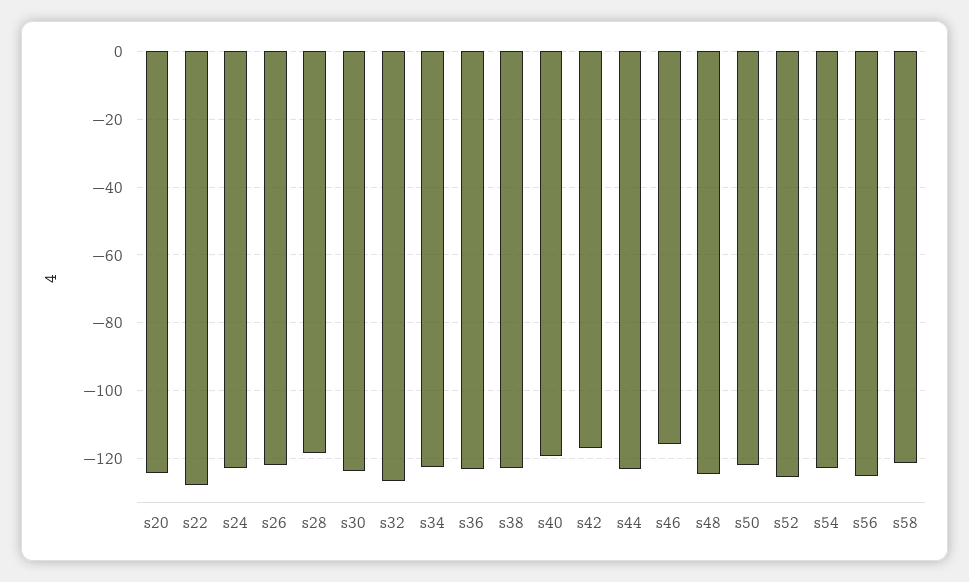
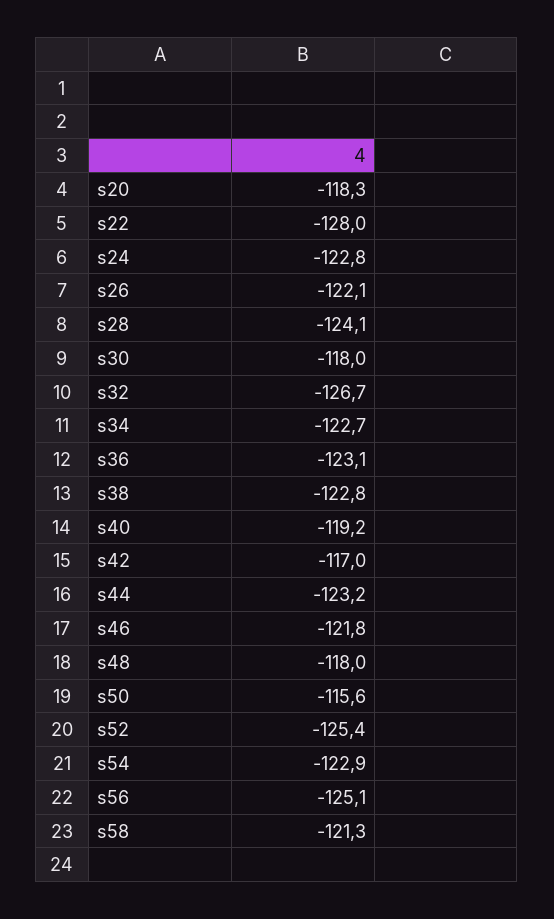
  {
-   "s20": -124,
+   "s20": -118.3,
    "s22": -128,
    "s24": -122.8,
    "s26": -122.1,
-   "s28": -118,
+   "s28": -124.1,
-   "s30": -124,
+   "s30": -118,
    "s32": -126.7,
    "s34": -122.7,
    "s36": -123.1,
    "s38": -122.8,
    "s40": -119.2,
    "s42": -117,
    "s44": -123.2,
-   "s46": -116,
+   "s46": -121.8,
-   "s48": -124,
+   "s48": -118,
-   "s50": -122,
+   "s50": -115.6,
    "s52": -125.4,
    "s54": -122.9,
    "s56": -125.1,
    "s58": -121.3
  }

